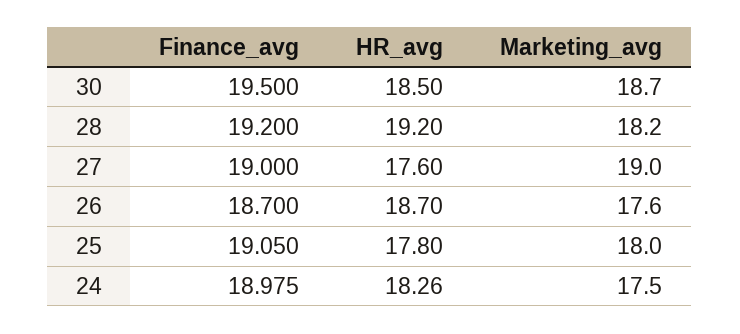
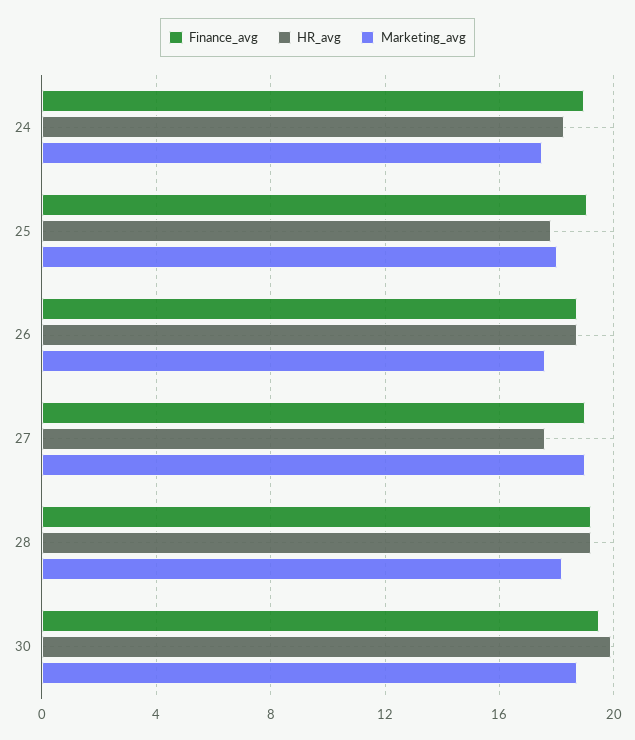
  {
    "Finance_avg": {
      "30": 19.5,
      "28": 19.2,
      "27": 19,
      "26": 18.7,
      "25": 19.05,
      "24": 18.975
    },
    "HR_avg": {
-     "30": 18.5,
+     "30": 20,
      "28": 19.2,
      "27": 17.6,
      "26": 18.7,
      "25": 17.8,
      "24": 18.26
    },
    "Marketing_avg": {
      "30": 18.7,
      "28": 18.2,
      "27": 19,
      "26": 17.6,
      "25": 18,
      "24": 17.5
    }
  }

